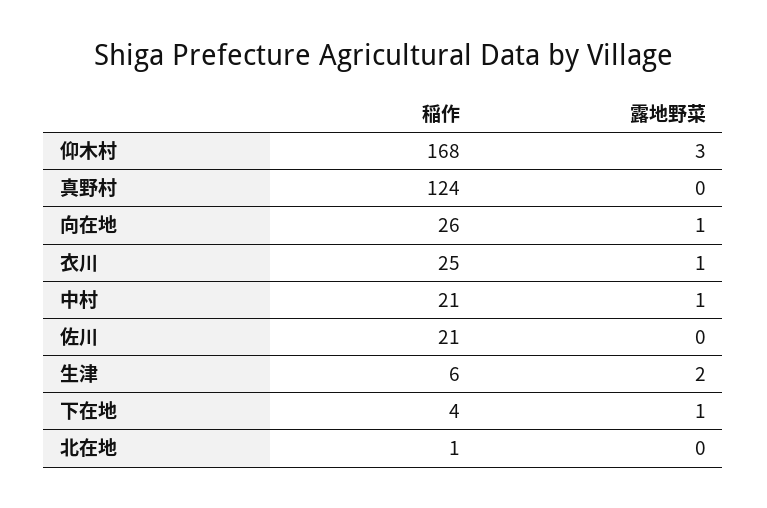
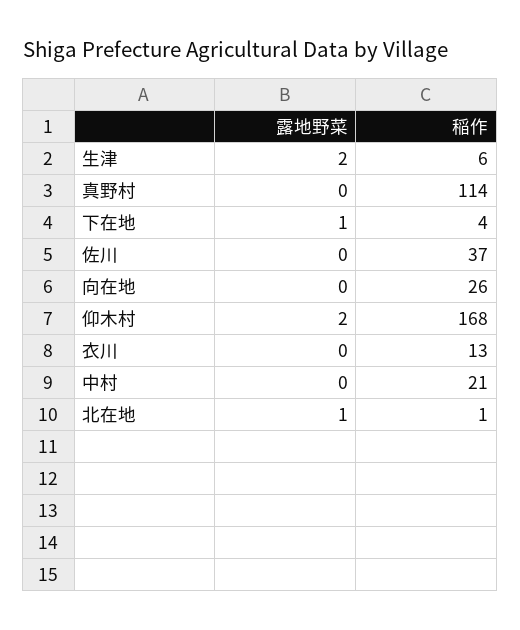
  {
    "稲作": {
      "仰木村": 168,
-     "真野村": 124,
+     "真野村": 114,
      "向在地": 26,
-     "衣川": 25,
+     "衣川": 13,
      "中村": 21,
-     "佐川": 21,
+     "佐川": 37,
      "生津": 6,
      "下在地": 4,
      "北在地": 1
    },
    "露地野菜": {
-     "仰木村": 3,
+     "仰木村": 2,
      "真野村": 0,
-     "向在地": 1,
+     "向在地": 0,
-     "衣川": 1,
+     "衣川": 0,
-     "中村": 1,
+     "中村": 0,
      "佐川": 0,
      "生津": 2,
      "下在地": 1,
-     "北在地": 0
+     "北在地": 1
    }
  }

